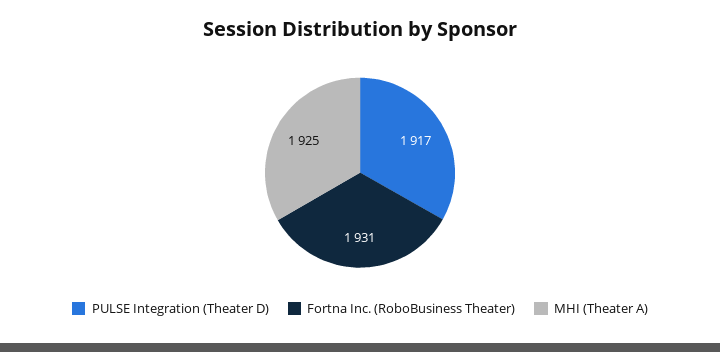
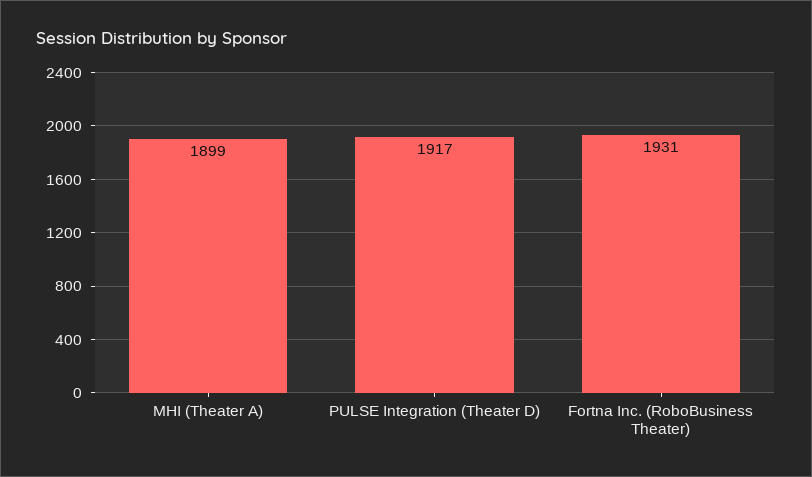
  {
    "PULSE Integration (Theater D)": 1917,
    "Fortna Inc. (RoboBusiness Theater)": 1931,
-   "MHI (Theater A)": 1925
+   "MHI (Theater A)": 1899
  }

